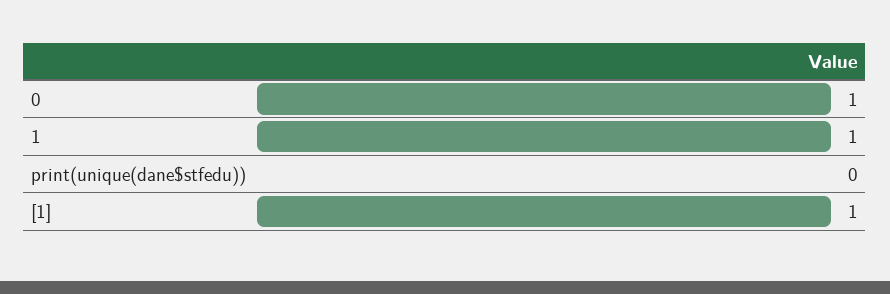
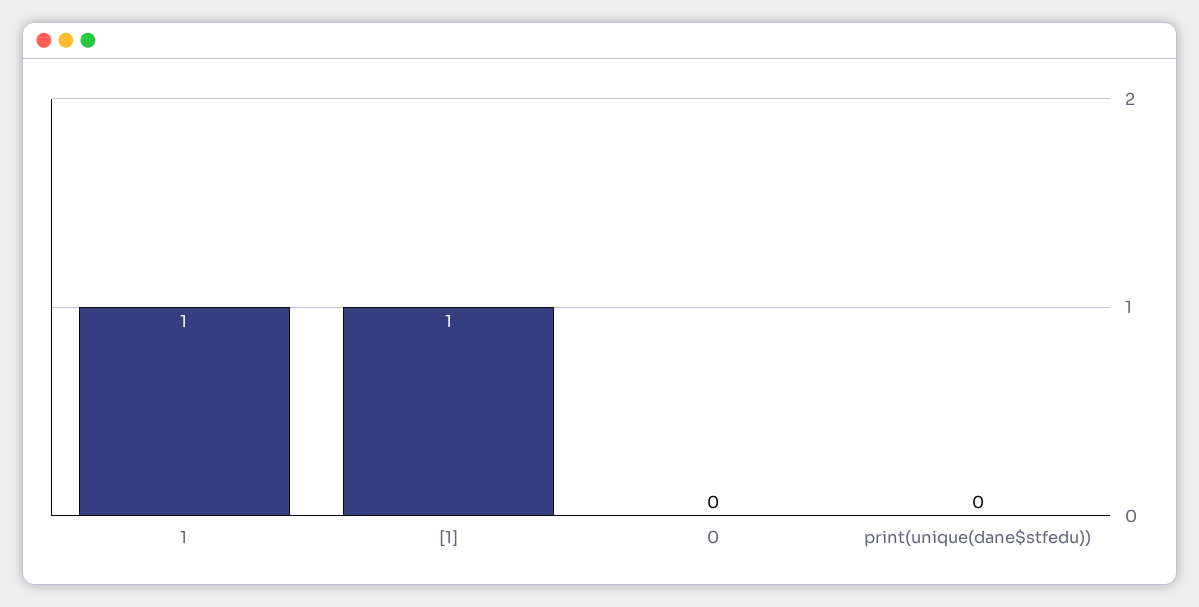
  {
-   "0": 1,
+   "0": 0,
    "1": 1,
    "print(unique(dane$stfedu))": 0,
    "[1]": 1
  }

